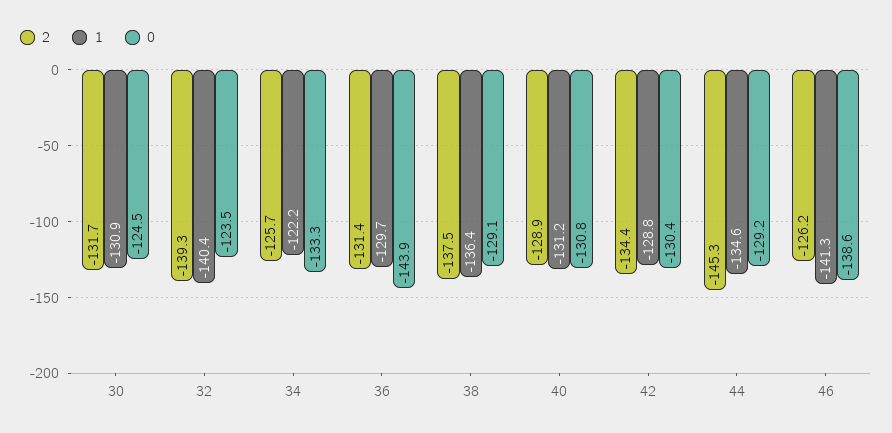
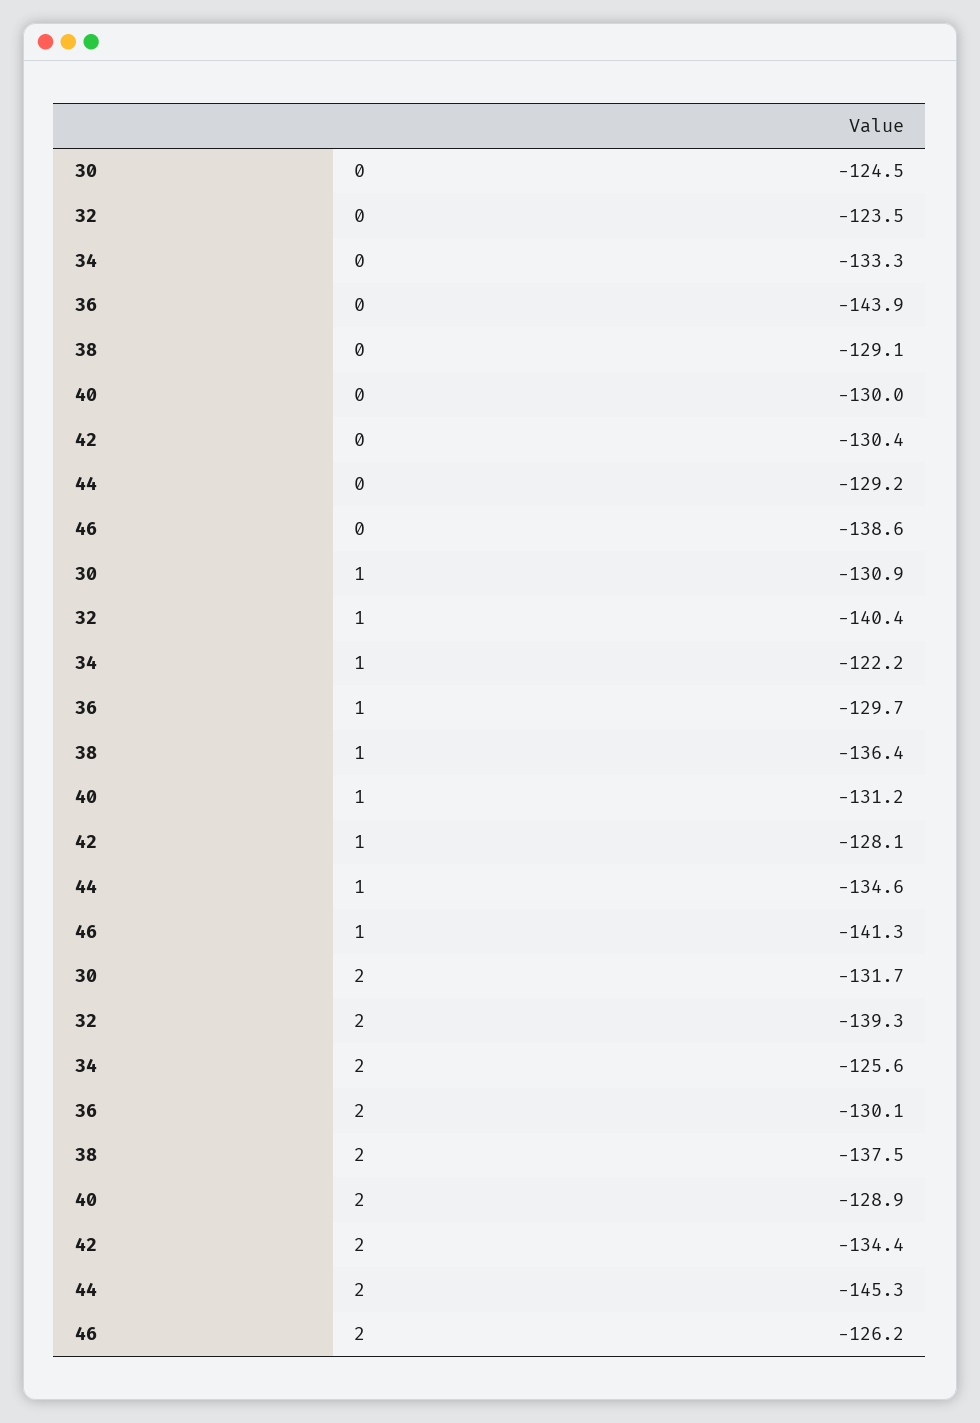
  {
    "2": {
      "30": -131.7,
      "32": -139.3,
-     "34": -125.7,
+     "34": -125.6,
-     "36": -131.4,
+     "36": -130.1,
      "38": -137.5,
      "40": -128.9,
      "42": -134.4,
      "44": -145.3,
      "46": -126.2
    },
    "1": {
      "30": -130.9,
      "32": -140.4,
      "34": -122.2,
      "36": -129.7,
      "38": -136.4,
      "40": -131.2,
-     "42": -128.8,
+     "42": -128.1,
      "44": -134.6,
      "46": -141.3
    },
    "0": {
      "30": -124.5,
      "32": -123.5,
      "34": -133.3,
      "36": -143.9,
      "38": -129.1,
-     "40": -130.8,
+     "40": -130,
      "42": -130.4,
      "44": -129.2,
      "46": -138.6
    }
  }

